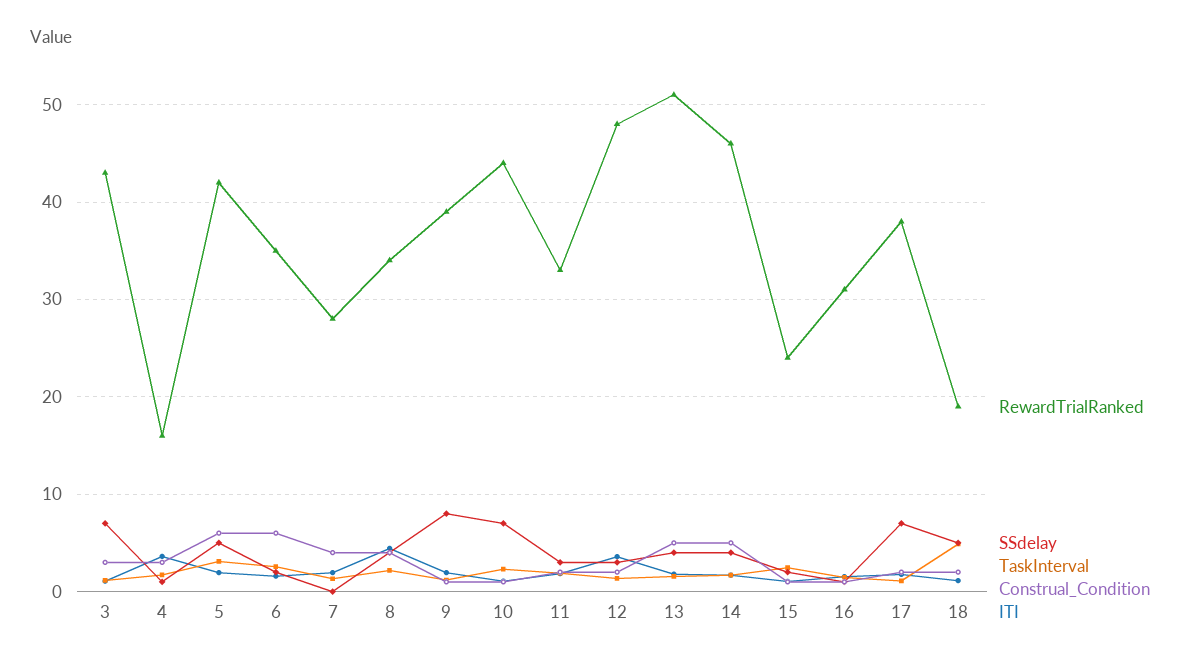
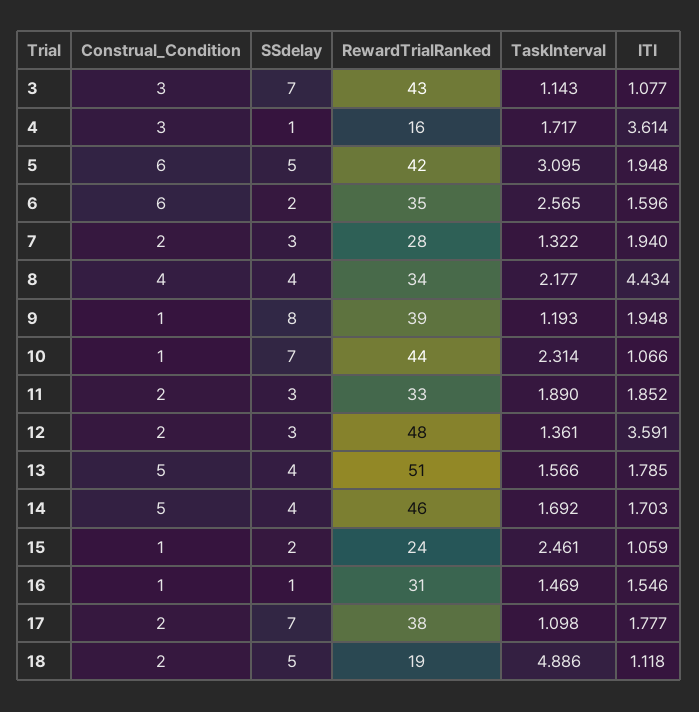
  {
    "RewardTrialRanked": {
      "3": 43,
      "4": 16,
      "5": 42,
      "6": 35,
      "7": 28,
      "8": 34,
      "9": 39,
      "10": 44,
      "11": 33,
      "12": 48,
      "13": 51,
      "14": 46,
      "15": 24,
      "16": 31,
      "17": 38,
      "18": 19
    },
    "SSdelay": {
      "3": 7,
      "4": 1,
      "5": 5,
      "6": 2,
-     "7": 0,
+     "7": 3,
      "8": 4,
      "9": 8,
      "10": 7,
      "11": 3,
      "12": 3,
      "13": 4,
      "14": 4,
      "15": 2,
      "16": 1,
      "17": 7,
      "18": 5
    },
    "TaskInterval": {
      "3": 1.143,
      "4": 1.717,
      "5": 3.095,
      "6": 2.565,
      "7": 1.322,
      "8": 2.177,
      "9": 1.193,
      "10": 2.314,
      "11": 1.89,
      "12": 1.361,
      "13": 1.566,
      "14": 1.692,
      "15": 2.461,
      "16": 1.469,
      "17": 1.098,
      "18": 4.886
    },
    "Construal_Condition": {
      "3": 3,
      "4": 3,
      "5": 6,
      "6": 6,
-     "7": 4,
+     "7": 2,
      "8": 4,
      "9": 1,
      "10": 1,
      "11": 2,
      "12": 2,
      "13": 5,
      "14": 5,
      "15": 1,
      "16": 1,
      "17": 2,
      "18": 2
    },
    "ITI": {
      "3": 1.077,
      "4": 3.614,
      "5": 1.948,
      "6": 1.596,
      "7": 1.94,
      "8": 4.434,
      "9": 1.948,
      "10": 1.066,
      "11": 1.852,
      "12": 3.591,
      "13": 1.785,
      "14": 1.703,
      "15": 1.059,
      "16": 1.546,
      "17": 1.777,
      "18": 1.118
    }
  }

